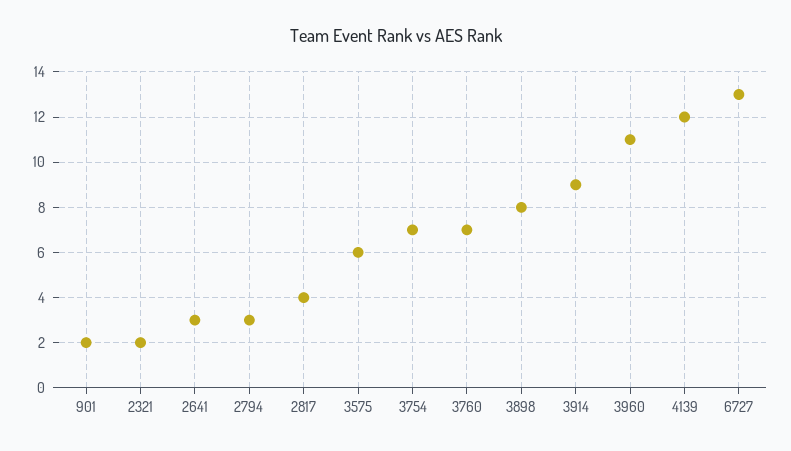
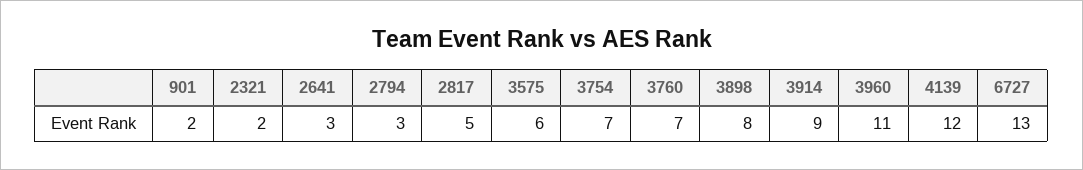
  {
    "901": 2,
    "2321": 2,
    "2641": 3,
    "2794": 3,
-   "2817": 4,
+   "2817": 5,
    "3575": 6,
    "3754": 7,
    "3760": 7,
    "3898": 8,
    "3914": 9,
    "3960": 11,
    "4139": 12,
    "6727": 13
  }

